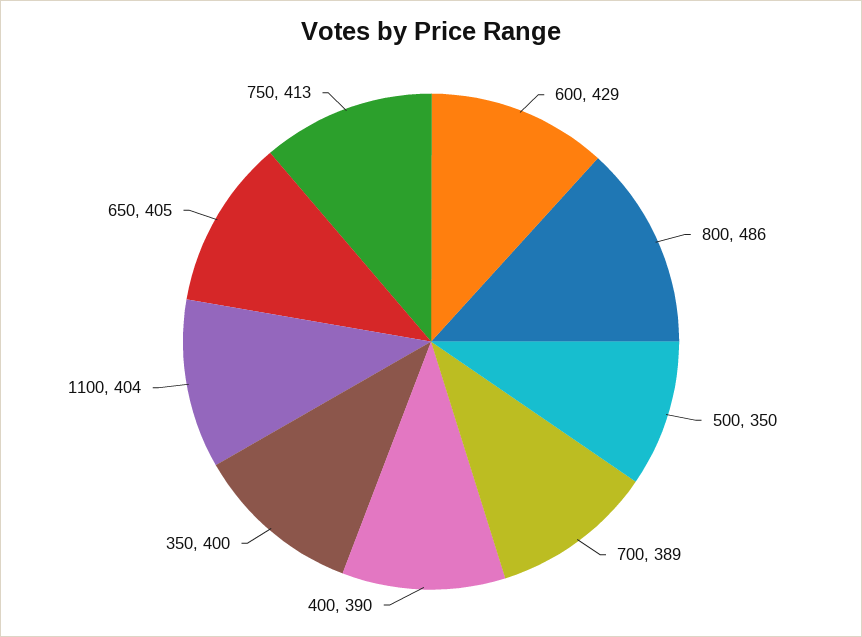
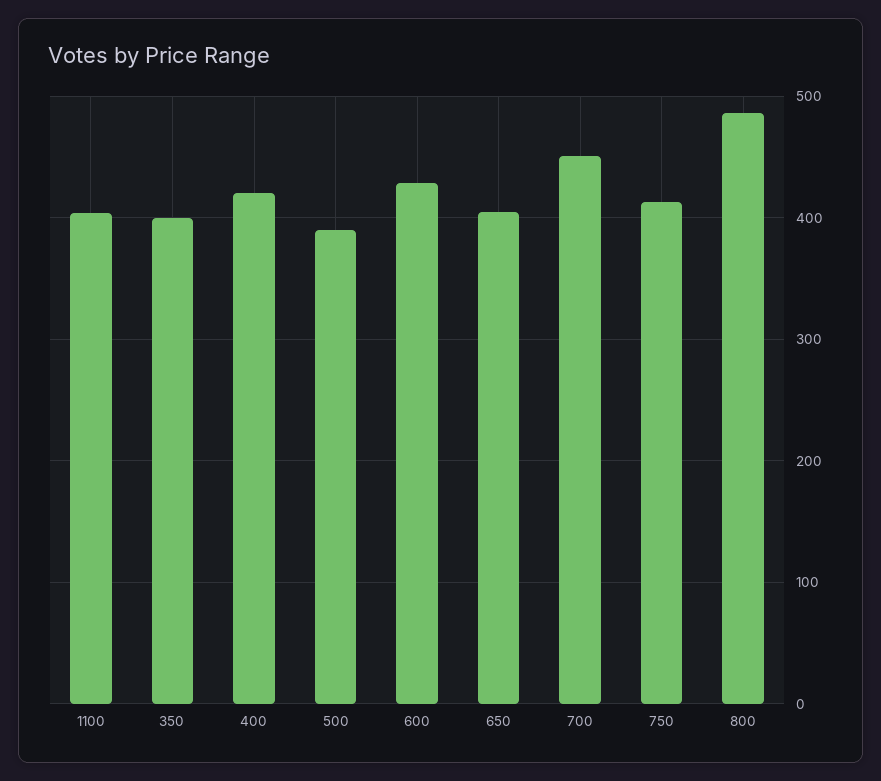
  {
    "600": 429,
    "800": 486,
-   "500": 350,
+   "500": 390,
-   "700": 389,
+   "700": 450,
-   "400": 390,
+   "400": 420,
    "350": 400,
    "1100": 404,
    "650": 405,
    "750": 413
  }

